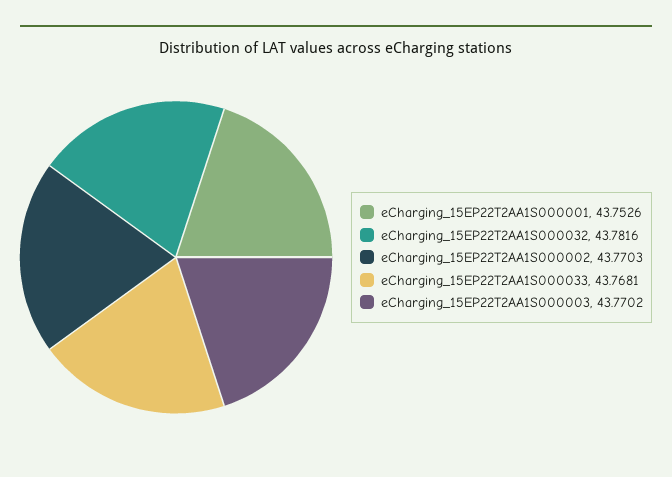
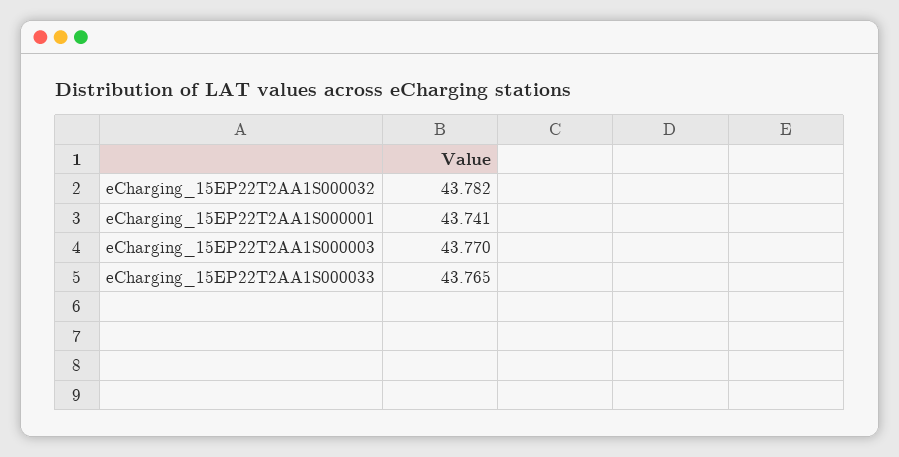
  {
-   "eCharging_15EP22T2AA1S000001": 43.7526,
+   "eCharging_15EP22T2AA1S000001": 43.741,
    "eCharging_15EP22T2AA1S000032": 43.7816,
-   "eCharging_15EP22T2AA1S000002": 43.7703,
-   "eCharging_15EP22T2AA1S000033": 43.7681,
+   "eCharging_15EP22T2AA1S000033": 43.765,
    "eCharging_15EP22T2AA1S000003": 43.7702
  }

